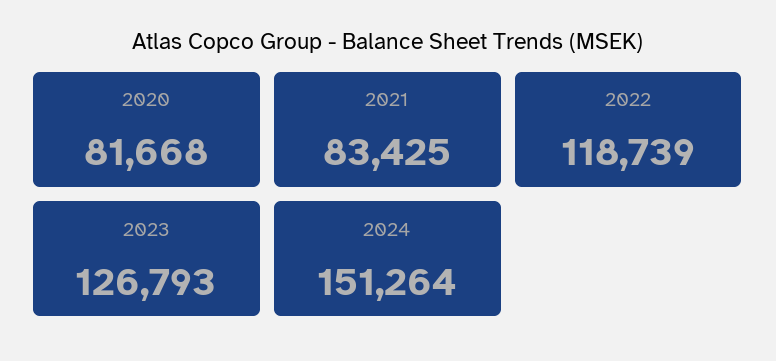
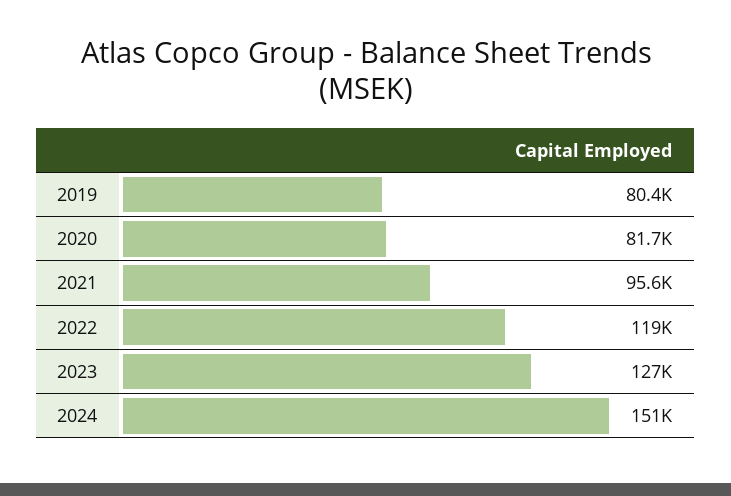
  {
    "2020": 81668,
-   "2021": 83425,
+   "2021": 95600,
    "2022": 118739,
    "2023": 126793,
-   "2024": 151264
+   "2024": 151264,
+   "2019": 80400
  }

